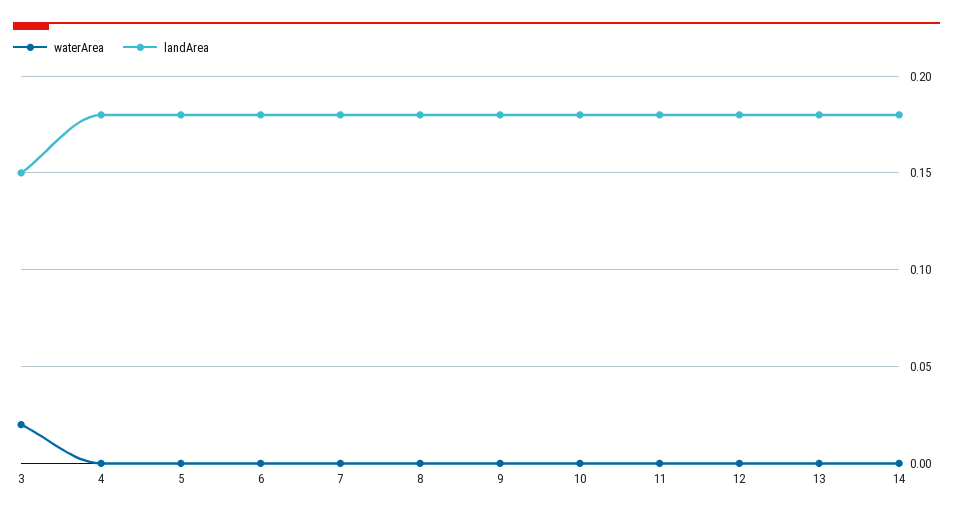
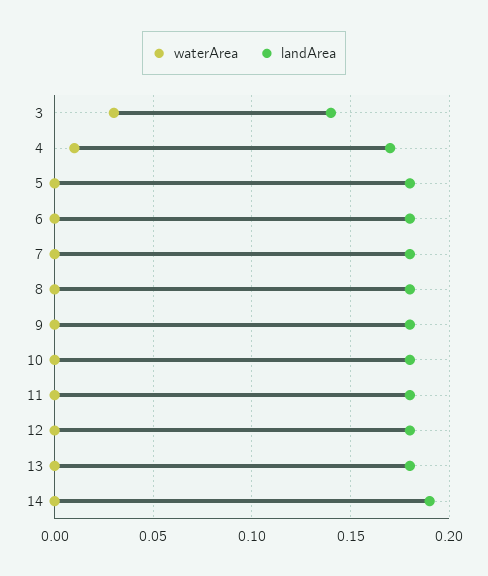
  {
    "waterArea": {
-     "3": 0.02,
+     "3": 0.03,
-     "4": 0,
+     "4": 0.01,
      "5": 0,
      "6": 0,
      "7": 0,
      "8": 0,
      "9": 0,
      "10": 0,
      "11": 0,
      "12": 0,
      "13": 0,
      "14": 0
    },
    "landArea": {
-     "3": 0.15,
+     "3": 0.14,
-     "4": 0.18,
+     "4": 0.17,
      "5": 0.18,
      "6": 0.18,
      "7": 0.18,
      "8": 0.18,
      "9": 0.18,
      "10": 0.18,
      "11": 0.18,
      "12": 0.18,
      "13": 0.18,
-     "14": 0.18
+     "14": 0.19
    }
  }

